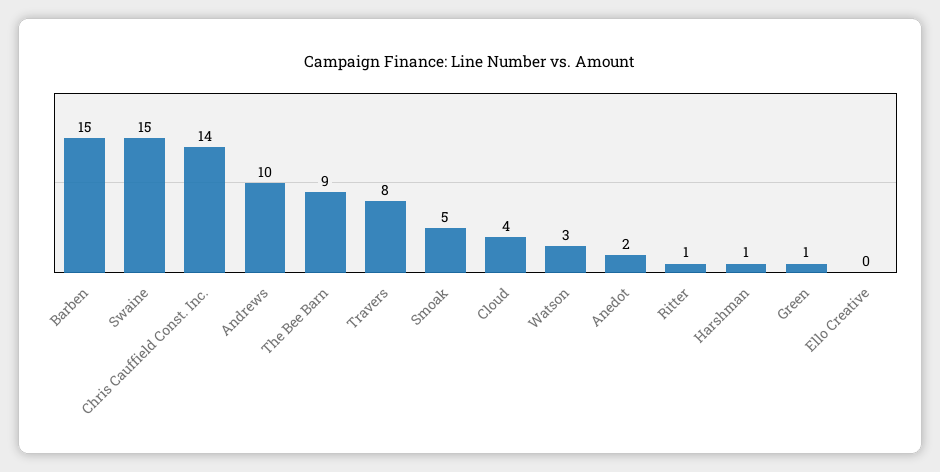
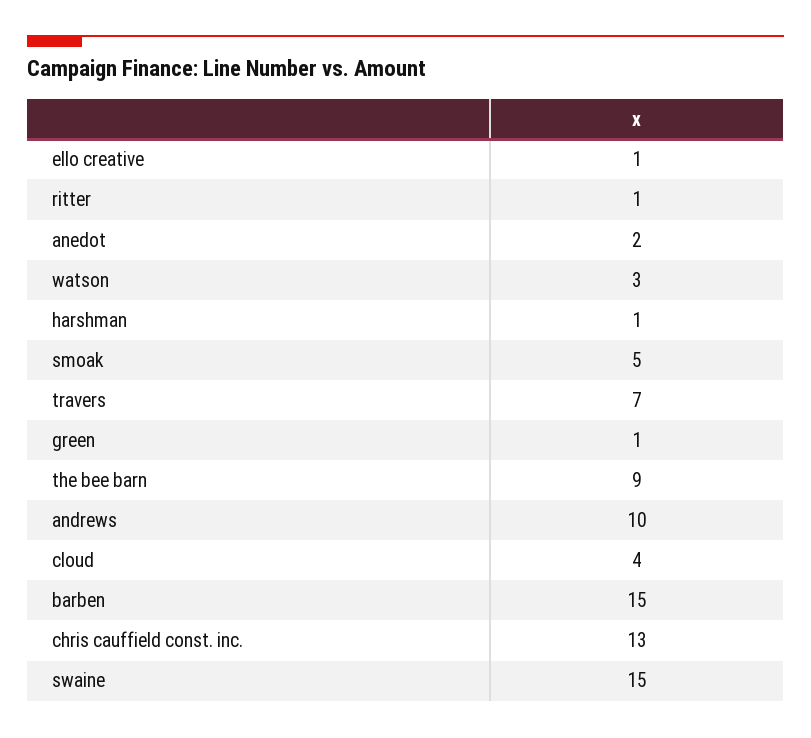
  {
    "Barben": 15,
    "Swaine": 15,
-   "Chris Cauffield Const. Inc.": 14,
+   "Chris Cauffield Const. Inc.": 13,
    "Andrews": 10,
    "The Bee Barn": 9,
-   "Travers": 8,
+   "Travers": 7,
    "Smoak": 5,
    "Cloud": 4,
    "Watson": 3,
    "Anedot": 2,
    "Ritter": 1,
    "Harshman": 1,
    "Green": 1,
-   "Ello Creative": 0
+   "Ello Creative": 1
  }

